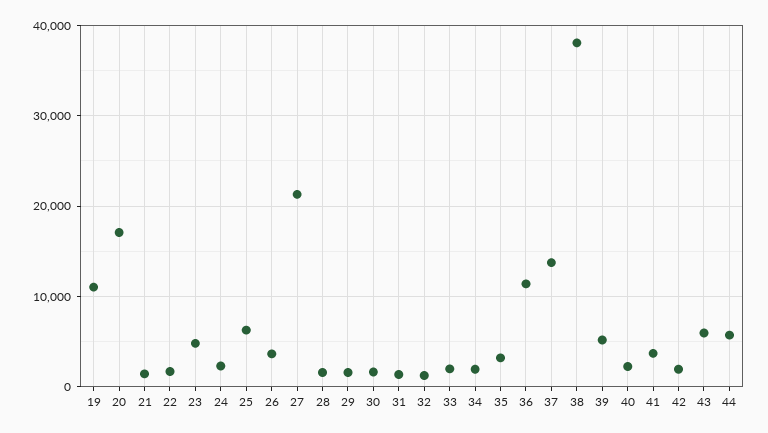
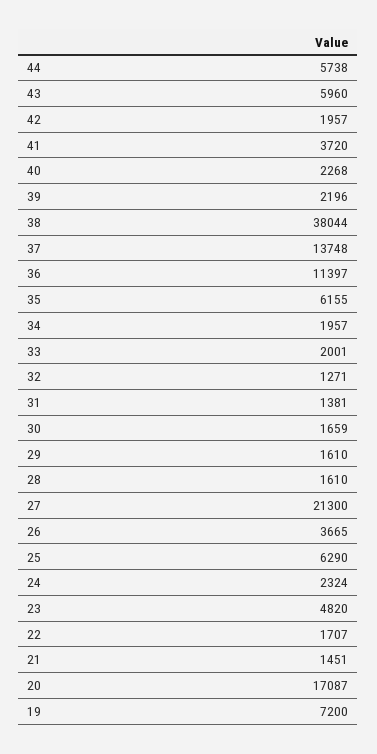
  {
-   "19": 11000,
+   "19": 7200,
    "20": 17087,
    "21": 1451,
    "22": 1707,
    "23": 4820,
    "24": 2324,
    "25": 6290,
    "26": 3665,
    "27": 21300,
    "28": 1610,
    "29": 1610,
    "30": 1659,
    "31": 1381,
    "32": 1271,
    "33": 2001,
    "34": 1957,
-   "35": 3000,
+   "35": 6155,
    "36": 11397,
    "37": 13748,
    "38": 38044,
-   "39": 5000,
+   "39": 2196,
    "40": 2268,
    "41": 3720,
    "42": 1957,
    "43": 5960,
    "44": 5738
  }

